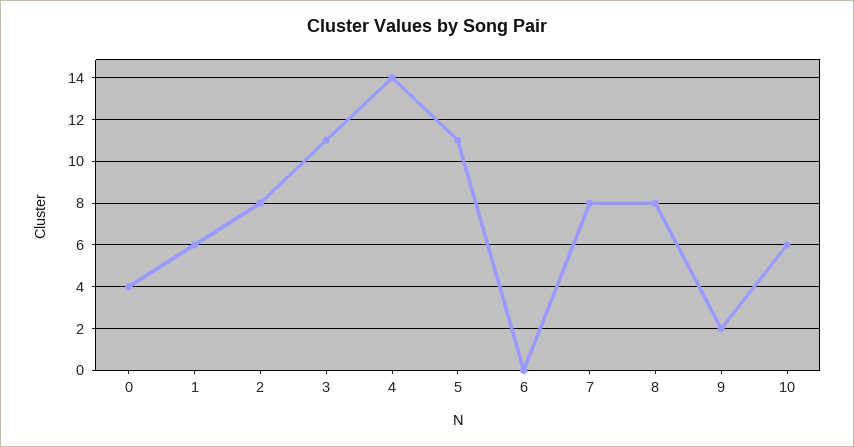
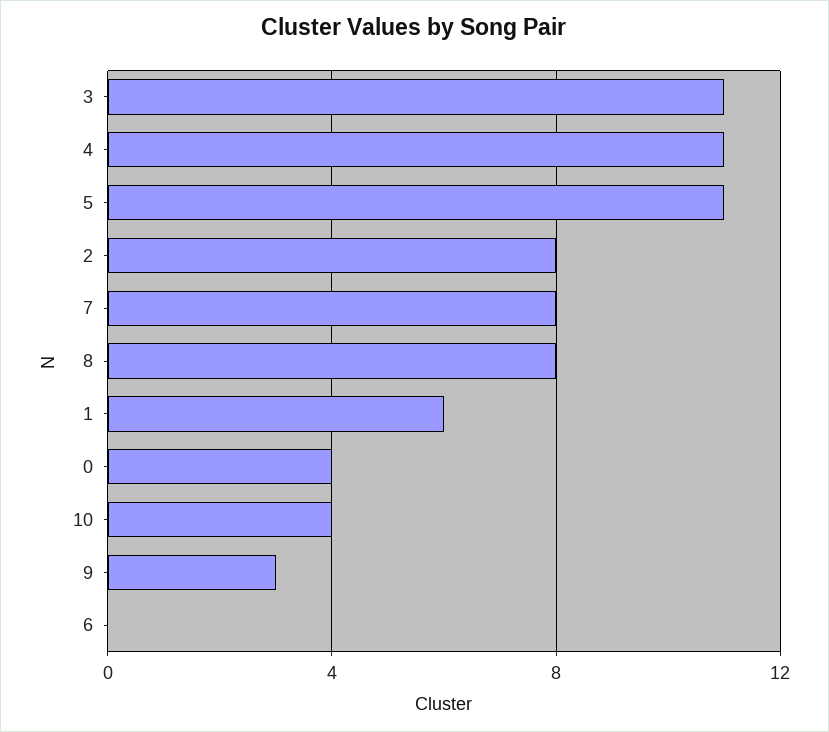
  {
    "0": 4,
    "1": 6,
    "2": 8,
    "3": 11,
-   "4": 14,
+   "4": 11,
    "5": 11,
    "6": 0,
    "7": 8,
    "8": 8,
-   "9": 2,
+   "9": 3,
-   "10": 6
+   "10": 4
  }

